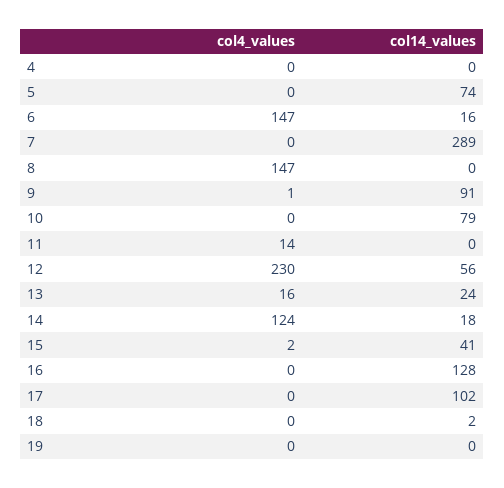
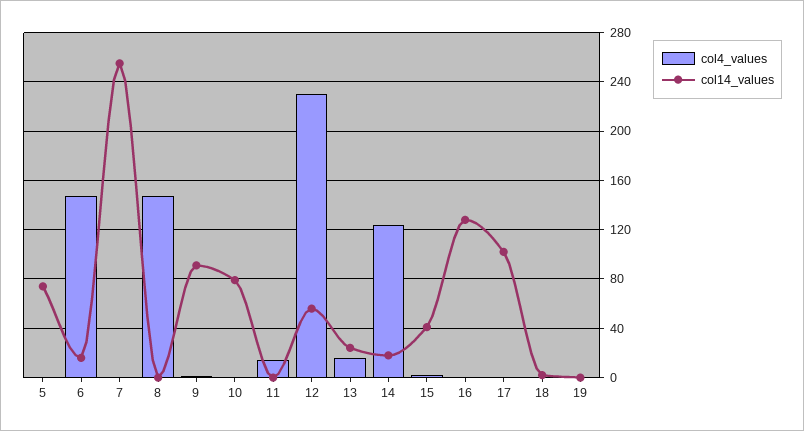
  {
    "col4_values": {
-     "4": 0,
      "5": 0,
      "6": 147,
      "7": 0,
      "8": 147,
      "9": 1,
      "10": 0,
      "11": 14,
      "12": 230,
      "13": 16,
      "14": 124,
      "15": 2,
      "16": 0,
      "17": 0,
      "18": 0,
      "19": 0
    },
    "col14_values": {
-     "4": 0,
      "5": 74,
      "6": 16,
-     "7": 289,
+     "7": 255,
      "8": 0,
      "9": 91,
      "10": 79,
      "11": 0,
      "12": 56,
      "13": 24,
      "14": 18,
      "15": 41,
      "16": 128,
      "17": 102,
      "18": 2,
      "19": 0
    }
  }

